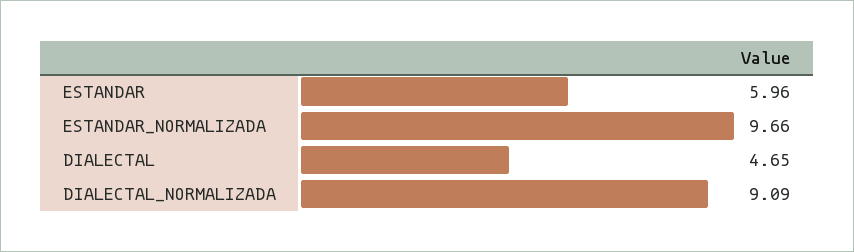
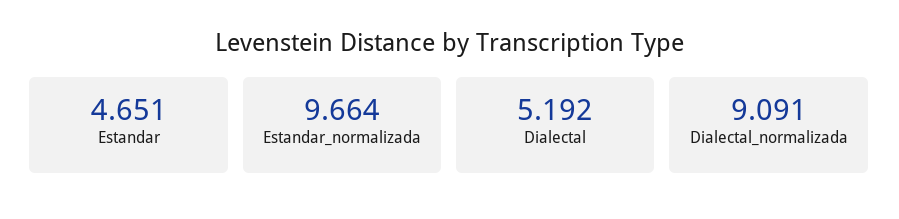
  {
-   "ESTANDAR": 5.96,
+   "ESTANDAR": 4.651,
    "ESTANDAR_NORMALIZADA": 9.664,
-   "DIALECTAL": 4.65,
+   "DIALECTAL": 5.192,
    "DIALECTAL_NORMALIZADA": 9.091
  }

